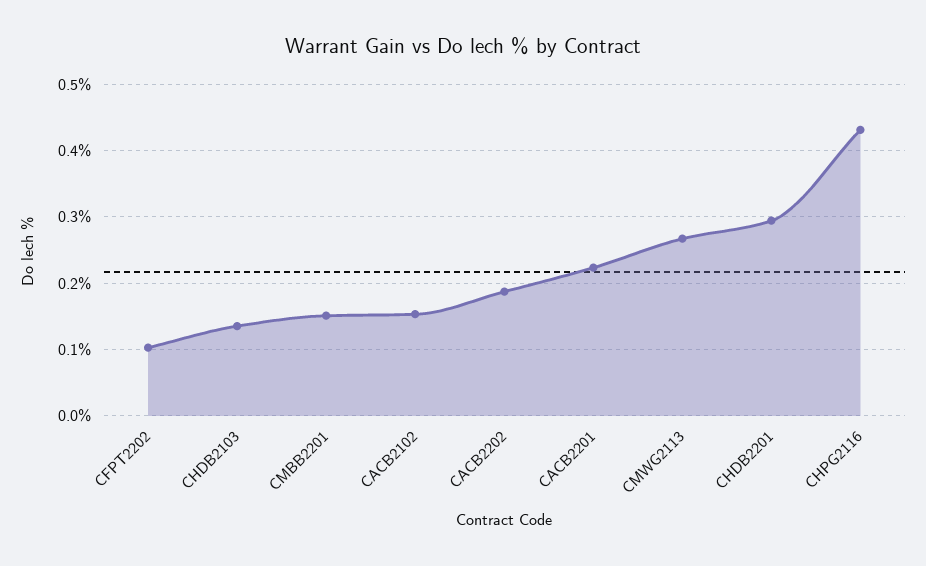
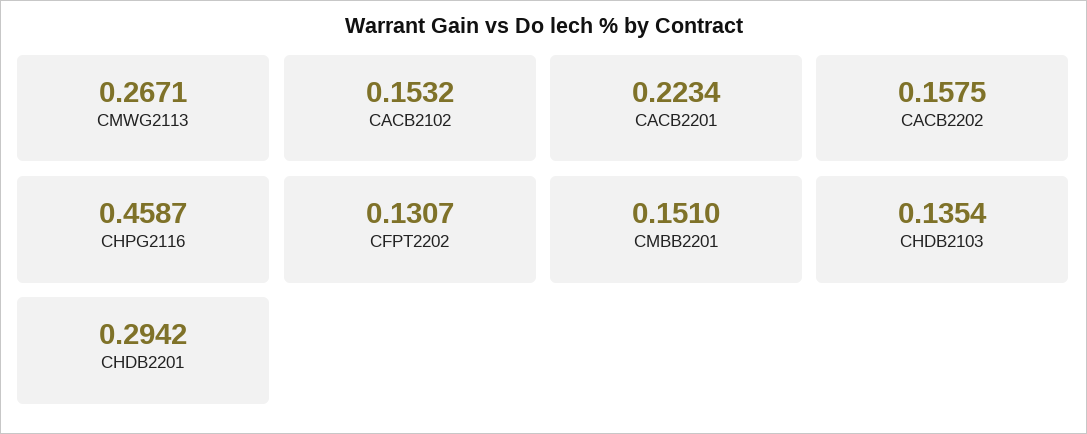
  {
-   "CFPT2202": 0.1,
+   "CFPT2202": 0.1307,
    "CHDB2103": 0.1354,
    "CMBB2201": 0.151,
    "CACB2102": 0.1532,
-   "CACB2202": 0.19,
+   "CACB2202": 0.1575,
    "CACB2201": 0.2234,
    "CMWG2113": 0.2671,
    "CHDB2201": 0.2942,
-   "CHPG2116": 0.43
+   "CHPG2116": 0.4587
  }

